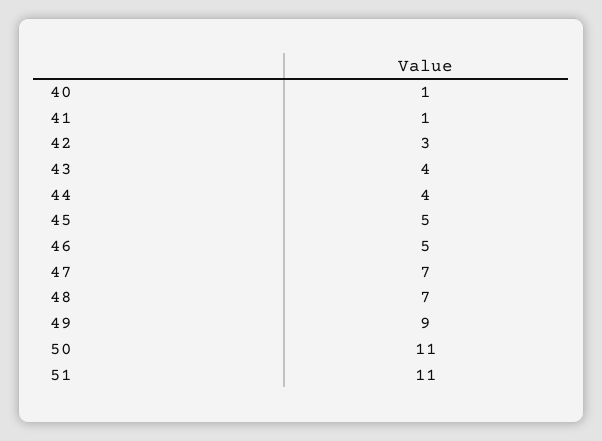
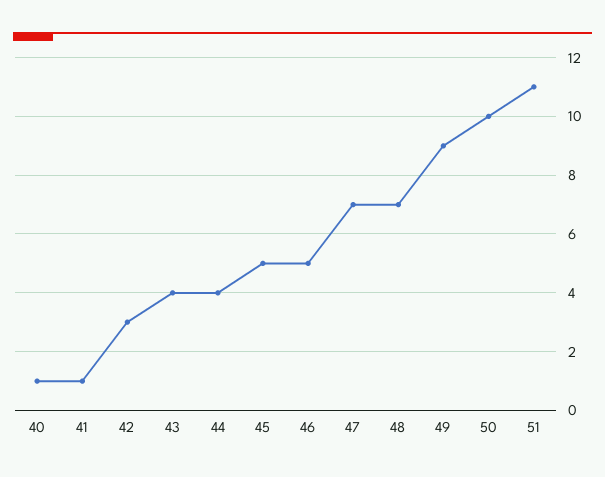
  {
    "40": 1,
    "41": 1,
    "42": 3,
    "43": 4,
    "44": 4,
    "45": 5,
    "46": 5,
    "47": 7,
    "48": 7,
    "49": 9,
-   "50": 11,
+   "50": 10,
    "51": 11
  }

